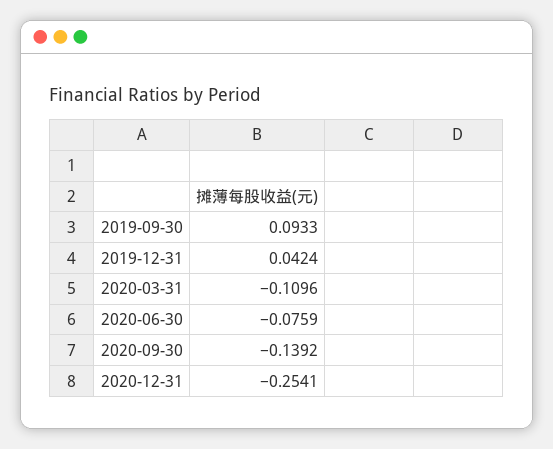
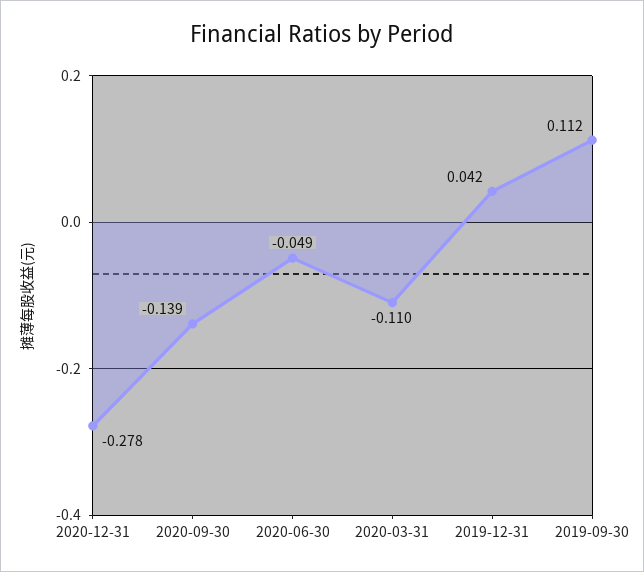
  {
-   "2019-09-30": 0.0933,
+   "2019-09-30": 0.112,
    "2019-12-31": 0.0424,
    "2020-03-31": -0.1096,
-   "2020-06-30": -0.0759,
+   "2020-06-30": -0.049,
    "2020-09-30": -0.1392,
-   "2020-12-31": -0.2541
+   "2020-12-31": -0.278
  }

